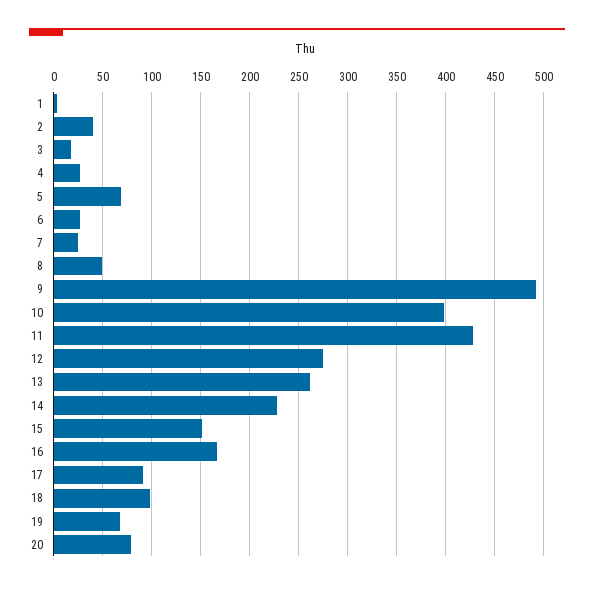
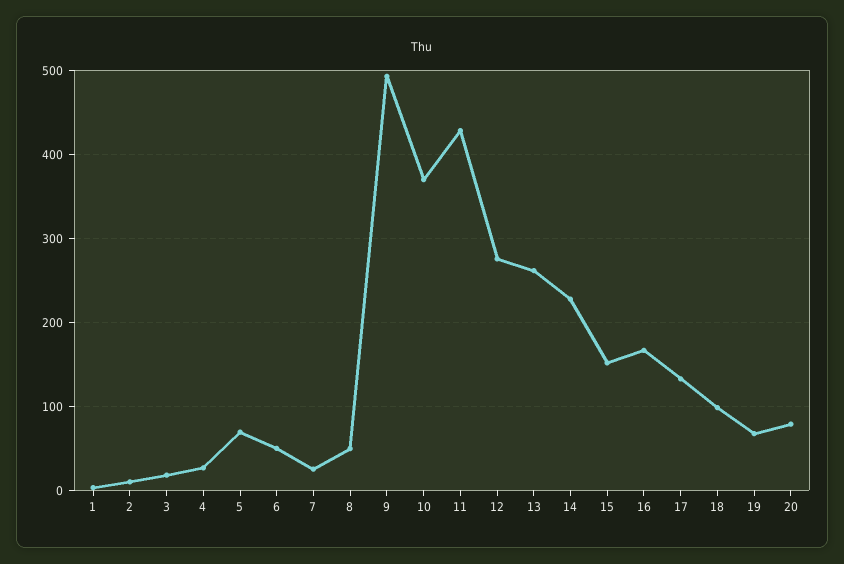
  {
    "1": 0,
-   "2": 40,
+   "2": 10,
    "3": 20,
    "4": 30,
    "5": 70,
-   "6": 30,
+   "6": 50,
    "7": 30,
    "8": 50,
    "9": 490,
-   "10": 400,
+   "10": 370,
    "11": 430,
    "12": 280,
    "13": 260,
    "14": 230,
    "15": 150,
    "16": 170,
-   "17": 90,
+   "17": 130,
    "18": 100,
    "19": 70,
    "20": 80
  }

